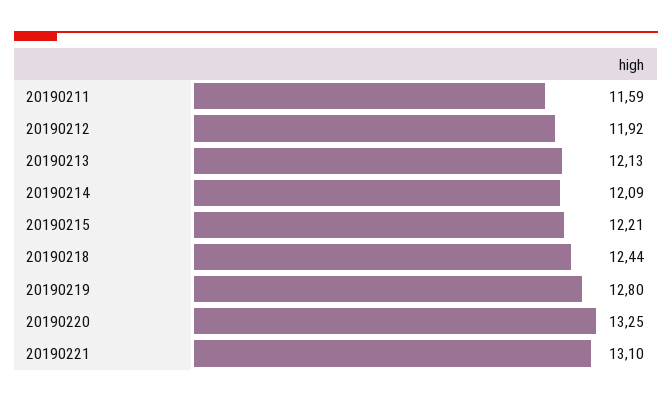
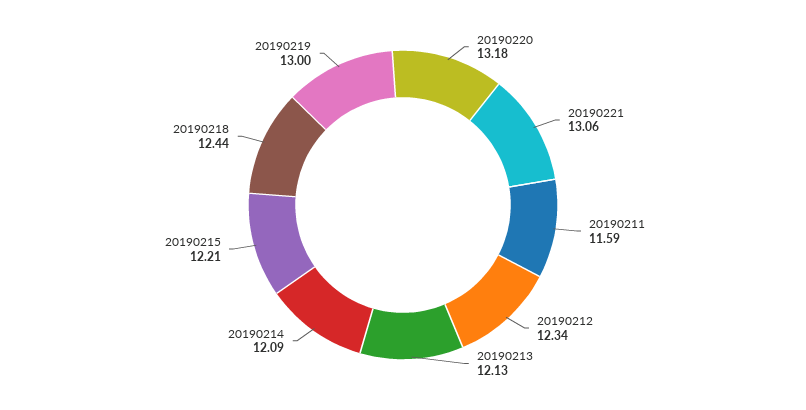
  {
    "20190211": 11.59,
-   "20190212": 11.92,
+   "20190212": 12.34,
    "20190213": 12.13,
    "20190214": 12.09,
    "20190215": 12.21,
    "20190218": 12.44,
-   "20190219": 12.8,
+   "20190219": 13,
-   "20190220": 13.25,
+   "20190220": 13.18,
-   "20190221": 13.1
+   "20190221": 13.06
  }

